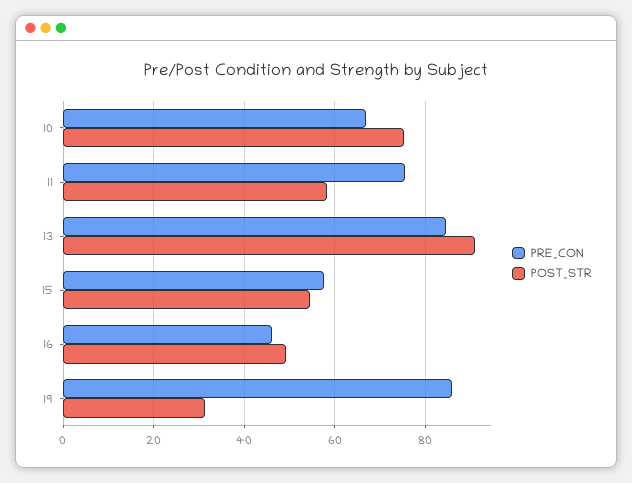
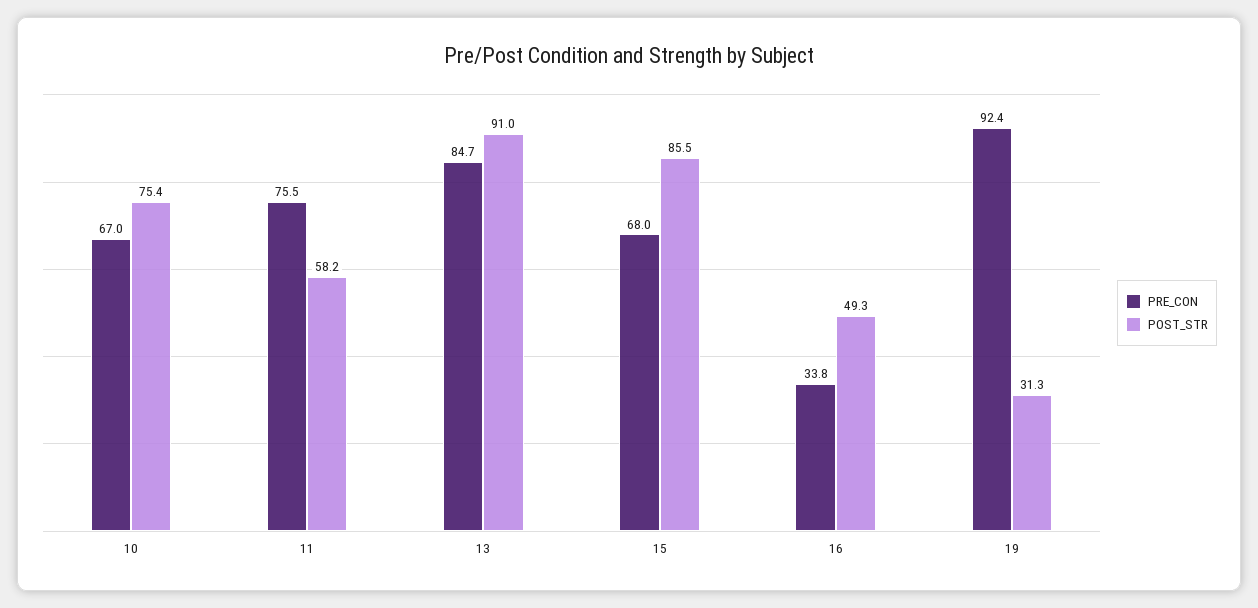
  {
    "PRE_CON": {
      "10": 67,
      "11": 75.5,
      "13": 84.7,
-     "15": 58,
+     "15": 68,
-     "16": 46,
+     "16": 33.8,
-     "19": 86
+     "19": 92.4
    },
    "POST_STR": {
      "10": 75.4,
      "11": 58.2,
      "13": 91,
-     "15": 54,
+     "15": 85.5,
      "16": 49.3,
      "19": 31.3
    }
  }

